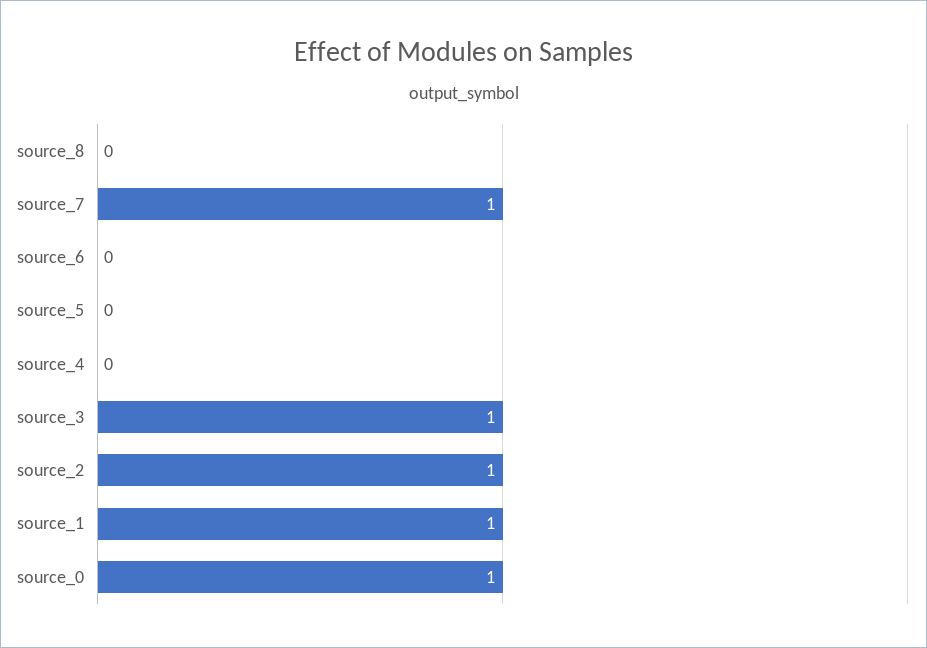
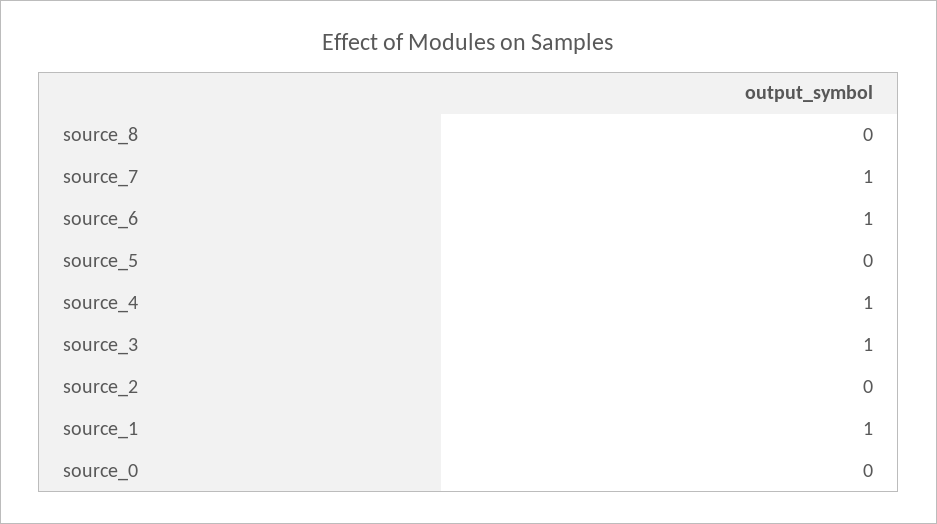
  {
    "source_8": 0,
    "source_7": 1,
-   "source_6": 0,
+   "source_6": 1,
    "source_5": 0,
-   "source_4": 0,
+   "source_4": 1,
    "source_3": 1,
-   "source_2": 1,
+   "source_2": 0,
    "source_1": 1,
-   "source_0": 1
+   "source_0": 0
  }

